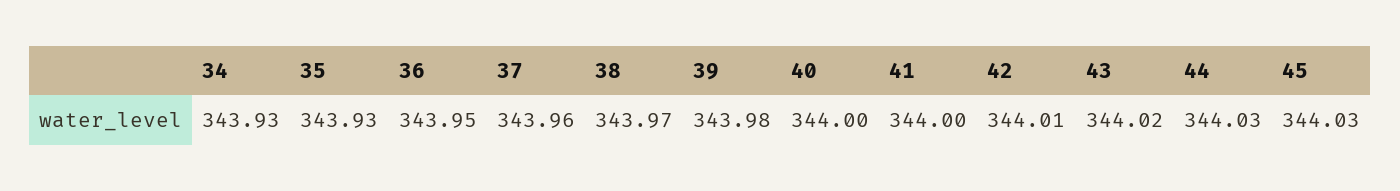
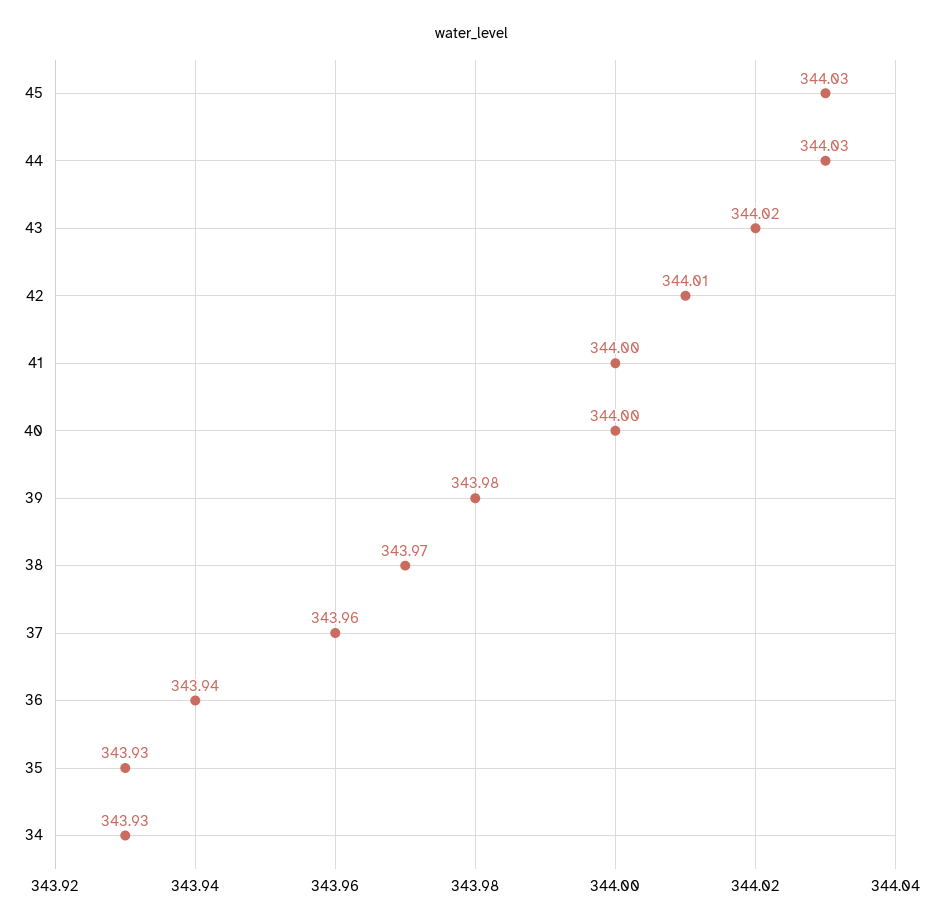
  {
    "34": 343.93,
    "35": 343.93,
-   "36": 343.95,
+   "36": 343.94,
    "37": 343.96,
    "38": 343.97,
    "39": 343.98,
    "40": 344,
    "41": 344,
    "42": 344.01,
    "43": 344.02,
    "44": 344.03,
    "45": 344.03
  }

